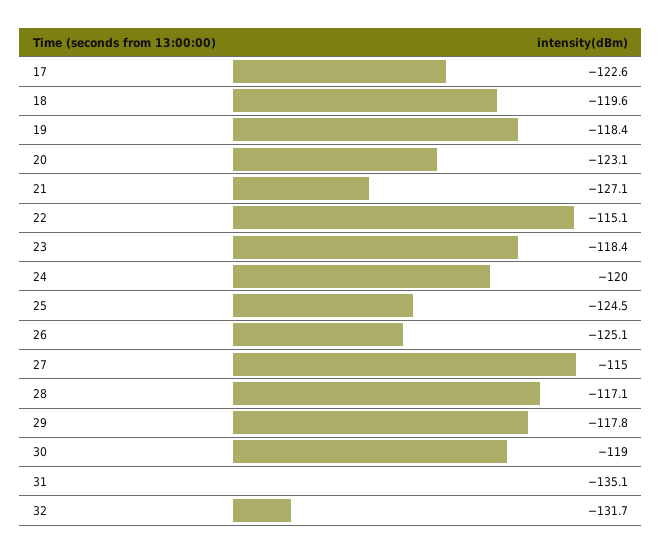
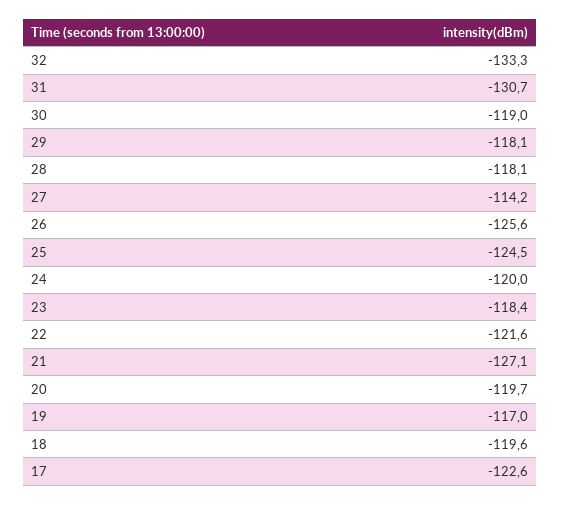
  {
    "17": -122.6,
    "18": -119.6,
-   "19": -118.4,
+   "19": -117,
-   "20": -123.1,
+   "20": -119.7,
    "21": -127.1,
-   "22": -115.1,
+   "22": -121.6,
    "23": -118.4,
    "24": -120,
    "25": -124.5,
-   "26": -125.1,
+   "26": -125.6,
-   "27": -115,
+   "27": -114.2,
-   "28": -117.1,
+   "28": -118.1,
-   "29": -117.8,
+   "29": -118.1,
    "30": -119,
-   "31": -135.1,
+   "31": -130.7,
-   "32": -131.7
+   "32": -133.3
  }

